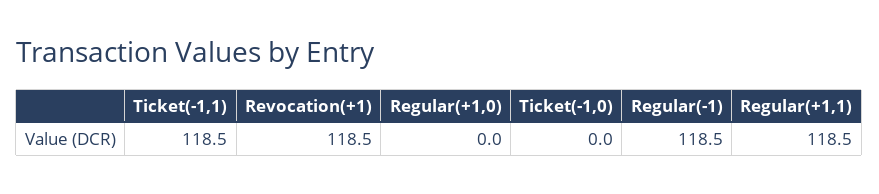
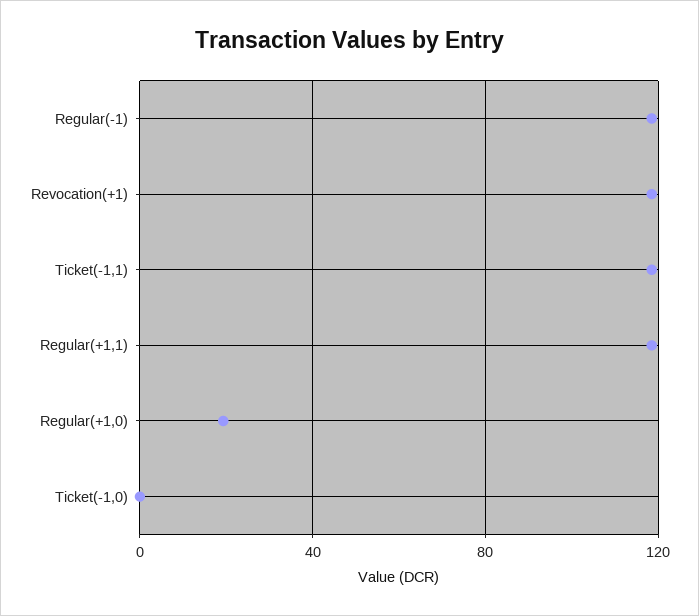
  {
    "Ticket(-1,1)": 118.5,
    "Revocation(+1)": 118.5,
-   "Regular(+1,0)": 0,
+   "Regular(+1,0)": 20,
    "Ticket(-1,0)": 0,
    "Regular(-1)": 118.5,
    "Regular(+1,1)": 118.5
  }

